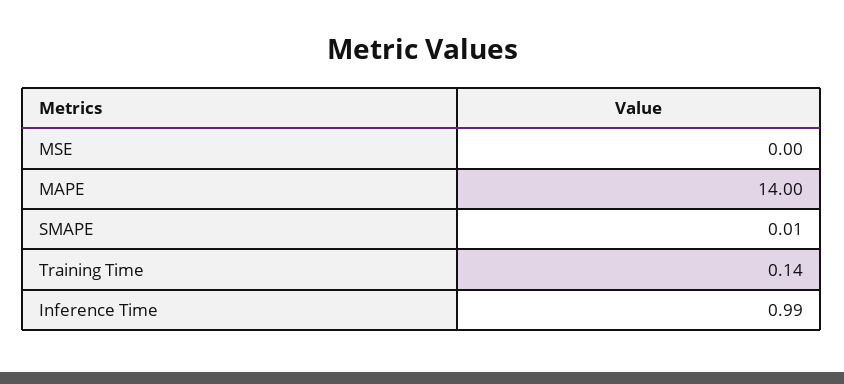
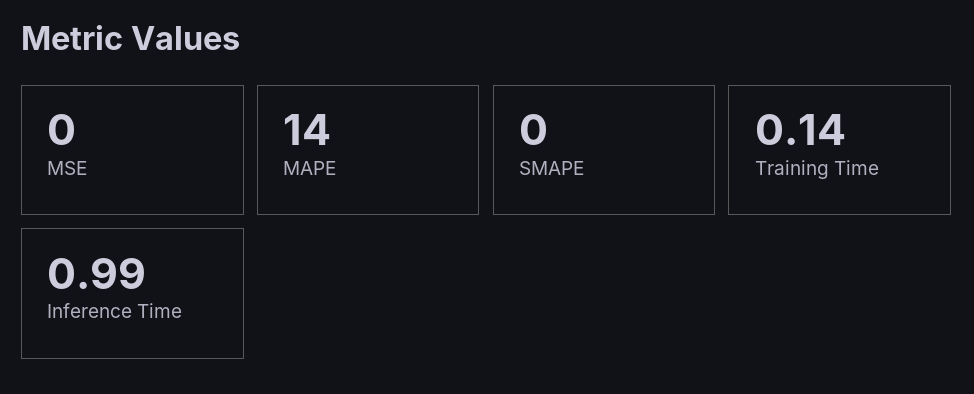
  {
    "MSE": 0,
    "MAPE": 14,
-   "SMAPE": 0.01,
+   "SMAPE": 0,
    "Training Time": 0.14,
    "Inference Time": 0.99
  }

